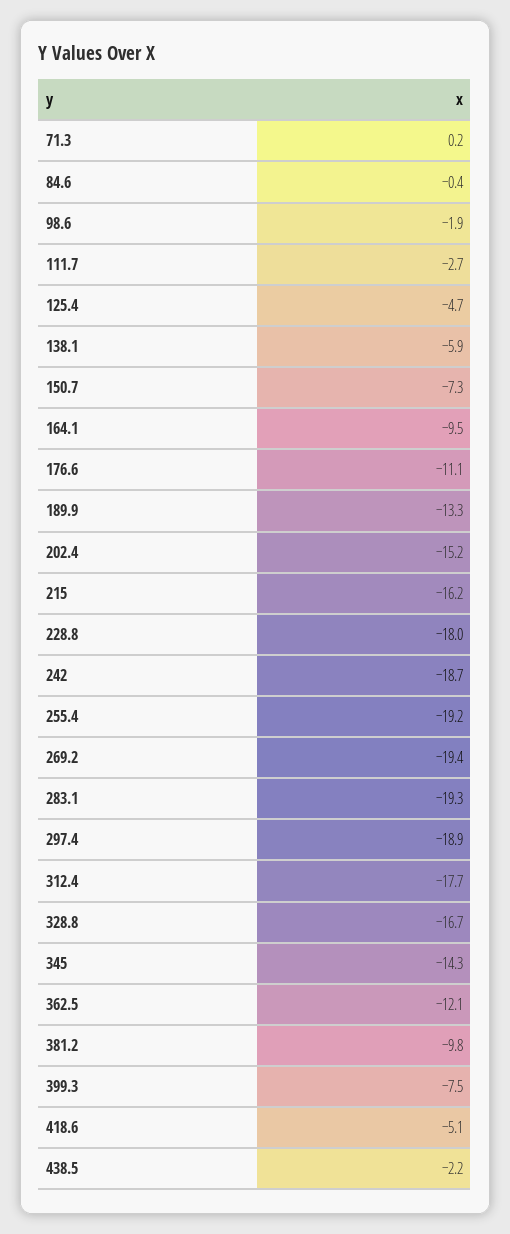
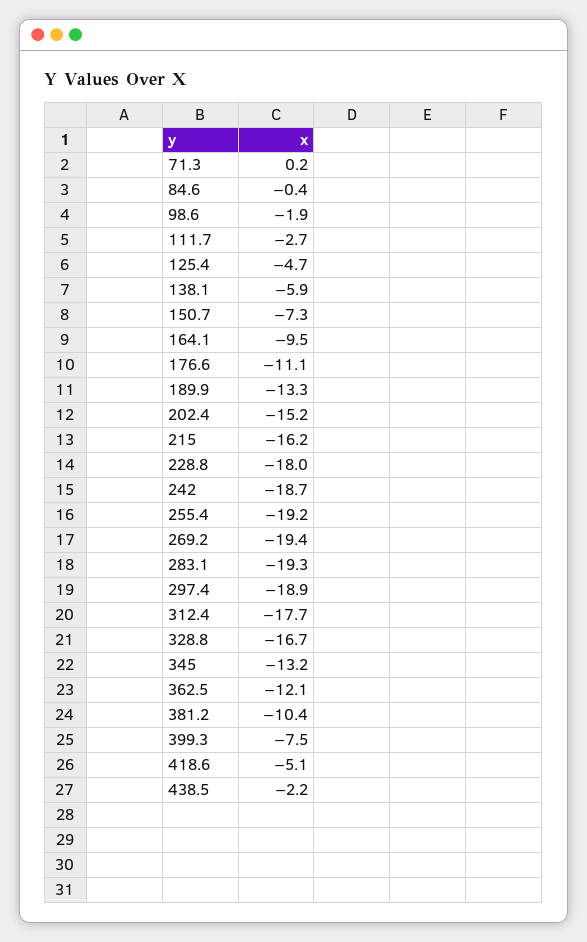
  {
    "71.3": 0.2,
    "84.6": -0.4,
    "98.6": -1.9,
    "111.7": -2.7,
    "125.4": -4.7,
    "138.1": -5.9,
    "150.7": -7.3,
    "164.1": -9.5,
    "176.6": -11.1,
    "189.9": -13.3,
    "202.4": -15.2,
    "215": -16.2,
    "228.8": -18,
    "242": -18.7,
    "255.4": -19.2,
    "269.2": -19.4,
    "283.1": -19.3,
    "297.4": -18.9,
    "312.4": -17.7,
    "328.8": -16.7,
-   "345": -14.3,
+   "345": -13.2,
    "362.5": -12.1,
-   "381.2": -9.8,
+   "381.2": -10.4,
    "399.3": -7.5,
    "418.6": -5.1,
    "438.5": -2.2
  }

